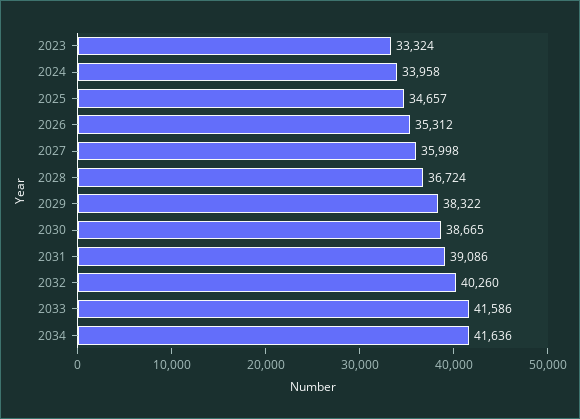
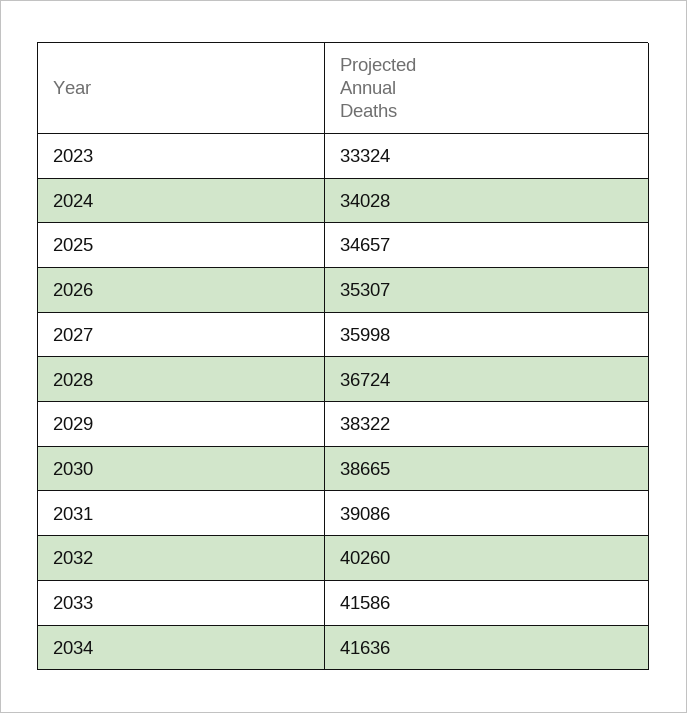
  {
    "2023": 33324,
-   "2024": 33958,
+   "2024": 34028,
    "2025": 34657,
-   "2026": 35312,
+   "2026": 35307,
    "2027": 35998,
    "2028": 36724,
    "2029": 38322,
    "2030": 38665,
    "2031": 39086,
    "2032": 40260,
    "2033": 41586,
    "2034": 41636
  }

